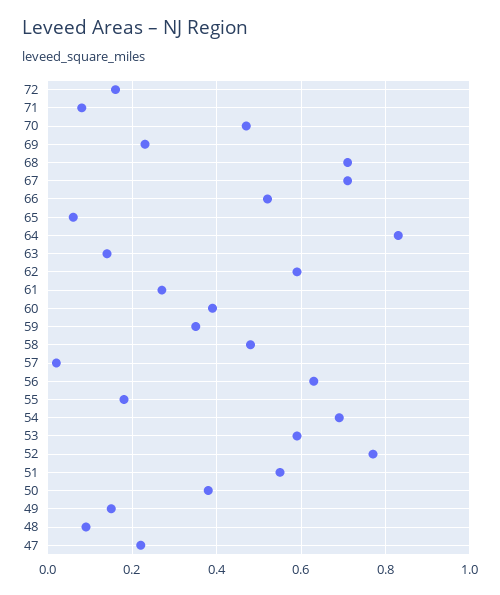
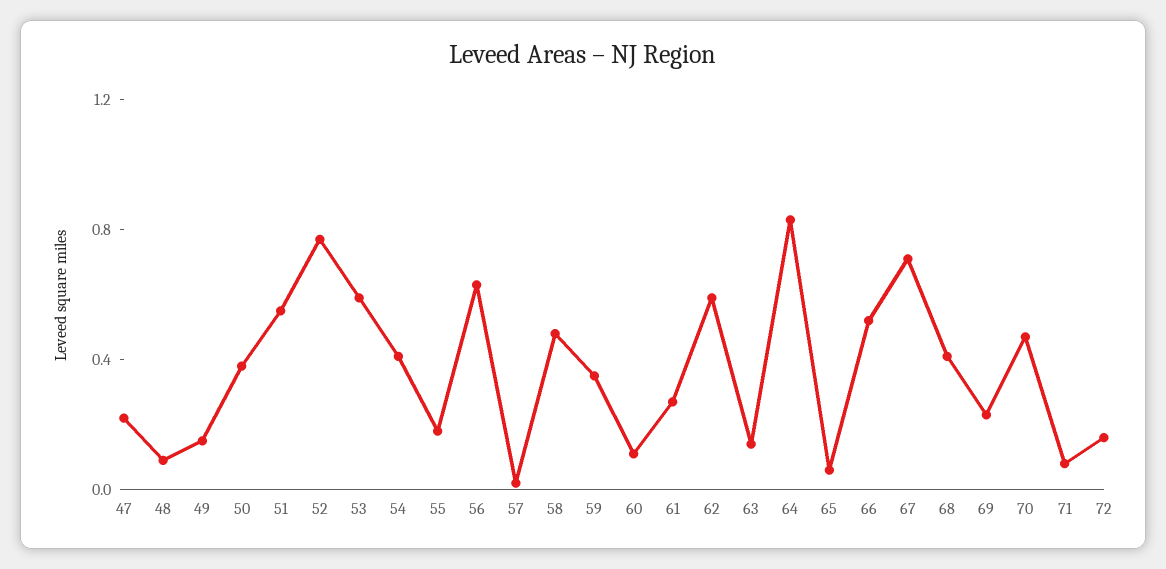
  {
    "72": 0.15,
    "71": 0.1,
    "70": 0.45,
    "69": 0.25,
-   "68": 0.7,
+   "68": 0.4,
    "67": 0.7,
    "66": 0.5,
    "65": 0.05,
    "64": 0.85,
    "63": 0.15,
    "62": 0.6,
    "61": 0.25,
-   "60": 0.4,
+   "60": 0.1,
    "59": 0.35,
    "58": 0.5,
    "57": 0,
    "56": 0.65,
    "55": 0.2,
-   "54": 0.7,
+   "54": 0.4,
    "53": 0.6,
    "52": 0.75,
    "51": 0.55,
    "50": 0.4,
    "49": 0.15,
    "48": 0.1,
    "47": 0.2
  }

